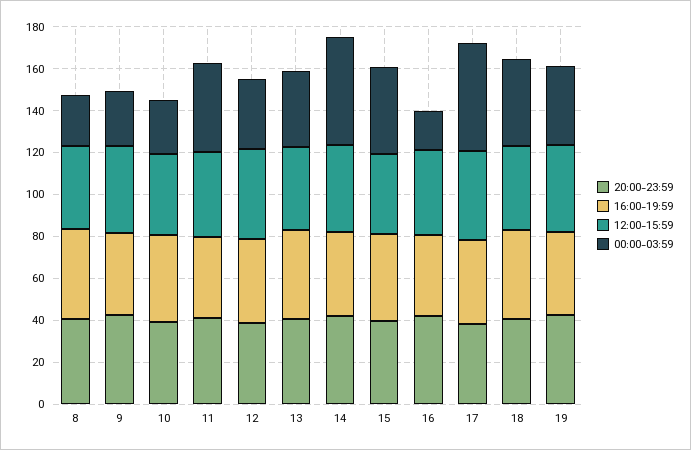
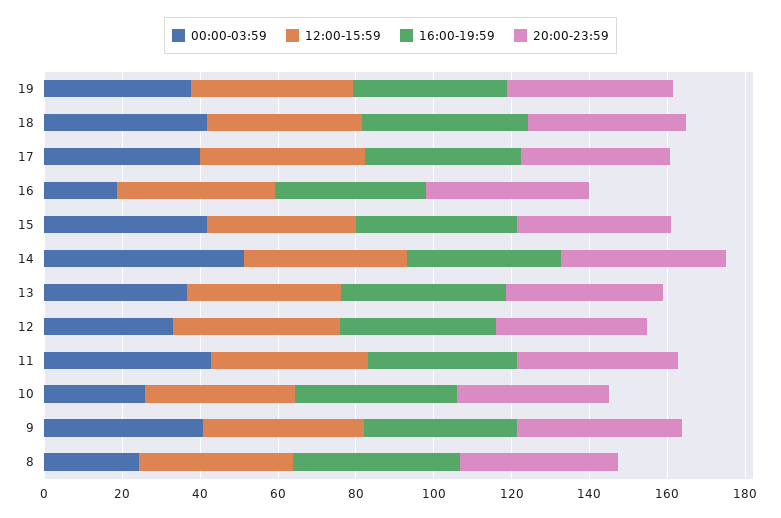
  {
    "20:00-23:59": {
      "8": 40,
      "9": 40,
      "10": 40,
      "11": 40,
      "12": 40,
      "13": 40,
      "14": 40,
      "15": 40,
      "16": 40,
      "17": 40,
      "18": 40,
      "19": 45
    },
    "16:00-19:59": {
      "8": 45,
      "9": 40,
      "10": 40,
      "11": 40,
      "12": 40,
      "13": 40,
      "14": 40,
      "15": 40,
      "16": 40,
      "17": 40,
      "18": 45,
      "19": 40
    },
    "12:00-15:59": {
      "8": 40,
      "9": 40,
      "10": 40,
      "11": 40,
      "12": 45,
      "13": 40,
      "14": 40,
      "15": 40,
      "16": 40,
      "17": 40,
      "18": 40,
      "19": 40
    },
    "00:00-03:59": {
      "8": 25,
-     "9": 25,
+     "9": 40,
      "10": 25,
      "11": 45,
      "12": 35,
      "13": 35,
      "14": 50,
      "15": 40,
      "16": 20,
-     "17": 50,
+     "17": 40,
      "18": 40,
      "19": 40
    }
  }

